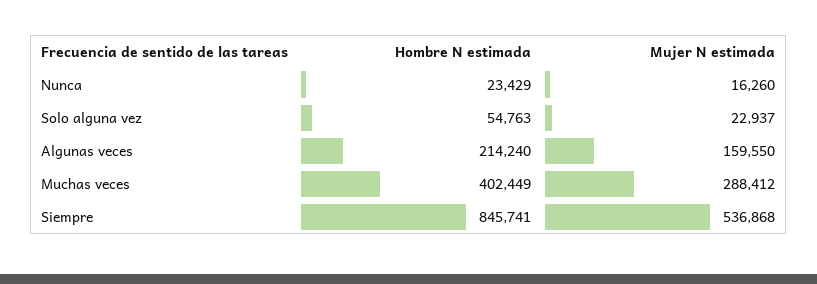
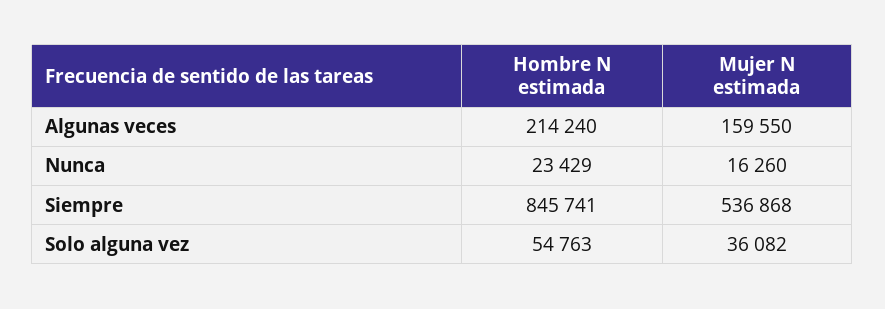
  {
    "Hombre N estimada": {
      "Nunca": 23429,
      "Solo alguna vez": 54763,
      "Algunas veces": 214240,
-     "Muchas veces": 402449,
      "Siempre": 845741
    },
    "Mujer N estimada": {
      "Nunca": 16260,
-     "Solo alguna vez": 22937,
+     "Solo alguna vez": 36082,
      "Algunas veces": 159550,
-     "Muchas veces": 288412,
      "Siempre": 536868
    }
  }

